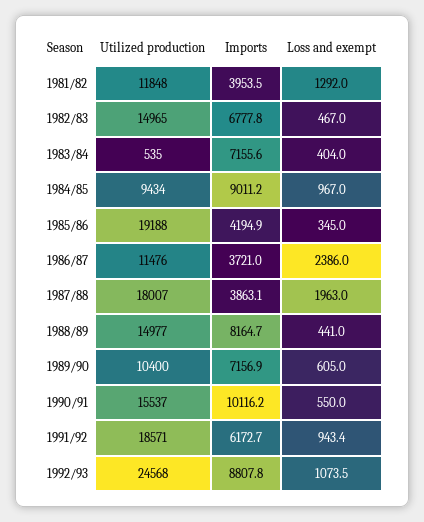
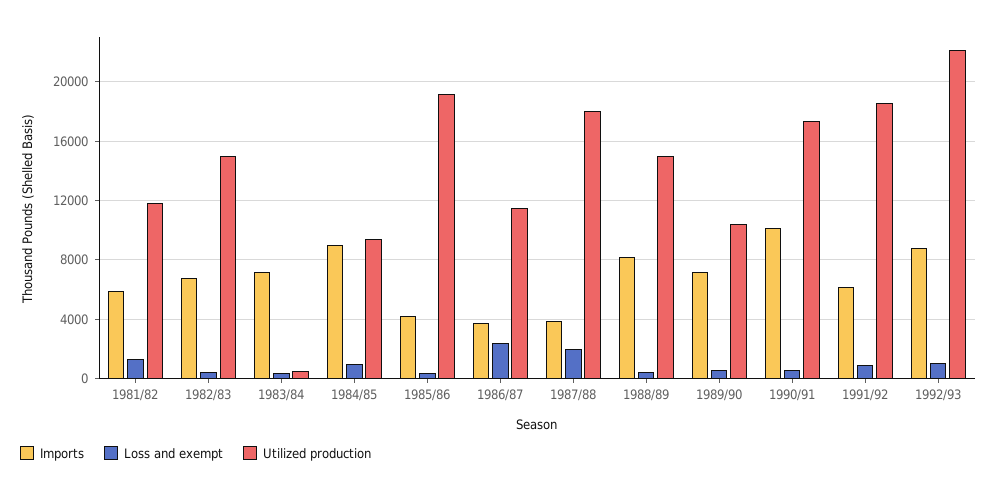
  {
    "Utilized production": {
      "1981/82": 11848,
      "1982/83": 14965,
      "1983/84": 535,
      "1984/85": 9434,
      "1985/86": 19188,
      "1986/87": 11476,
      "1987/88": 18007,
      "1988/89": 14977,
      "1989/90": 10400,
-     "1990/91": 15537,
+     "1990/91": 17500,
      "1991/92": 18571,
-     "1992/93": 24568
+     "1992/93": 22000
    },
    "Imports": {
-     "1981/82": 3953.5,
+     "1981/82": 6000,
      "1982/83": 6777.8,
      "1983/84": 7155.6,
      "1984/85": 9011.2,
      "1985/86": 4194.9,
      "1986/87": 3721,
      "1987/88": 3863.1,
      "1988/89": 8164.7,
      "1989/90": 7156.9,
      "1990/91": 10116.2,
      "1991/92": 6172.7,
      "1992/93": 8807.8
    },
    "Loss and exempt": {
      "1981/82": 1292,
      "1982/83": 467,
      "1983/84": 404,
      "1984/85": 967,
      "1985/86": 345,
      "1986/87": 2386,
      "1987/88": 1963,
      "1988/89": 441,
      "1989/90": 605,
      "1990/91": 550,
      "1991/92": 943.4,
      "1992/93": 1073.5
    }
  }

